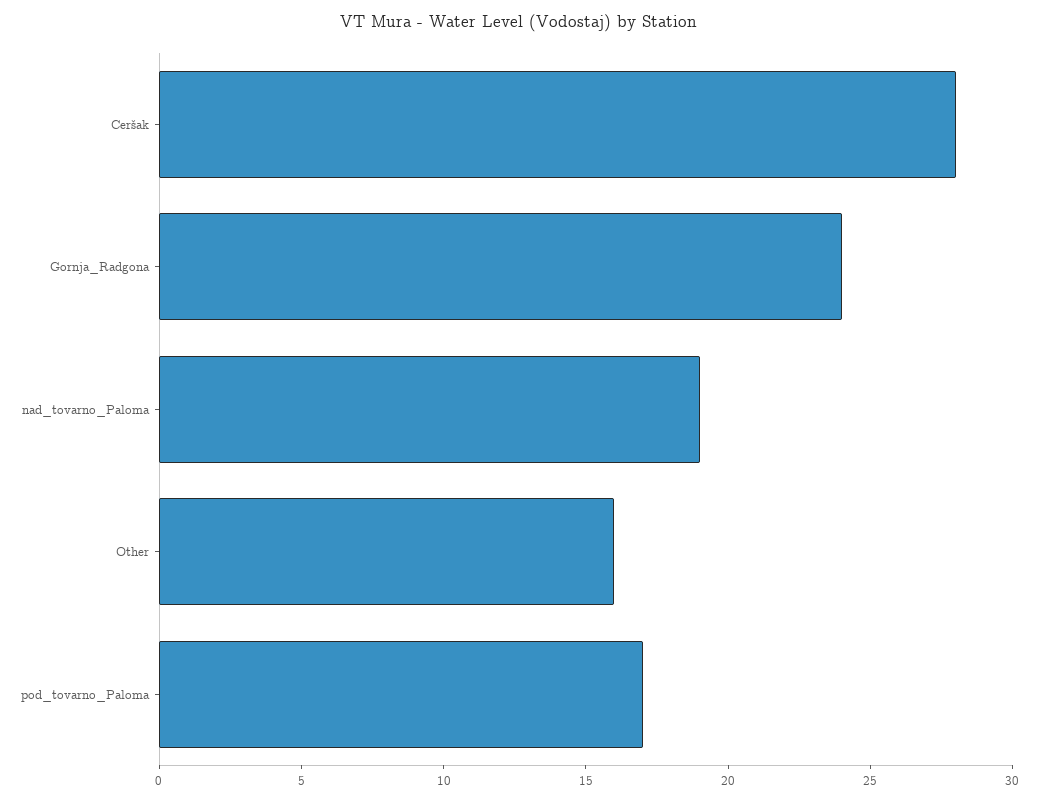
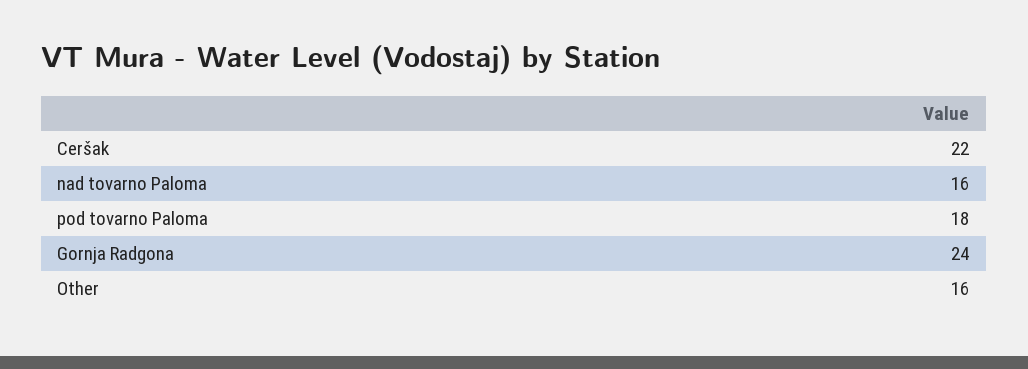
  {
-   "Ceršak": 28,
+   "Ceršak": 22,
    "Gornja_Radgona": 24,
-   "nad_tovarno_Paloma": 19,
+   "nad_tovarno_Paloma": 16,
    "Other": 16,
-   "pod_tovarno_Paloma": 17
+   "pod_tovarno_Paloma": 18
  }

